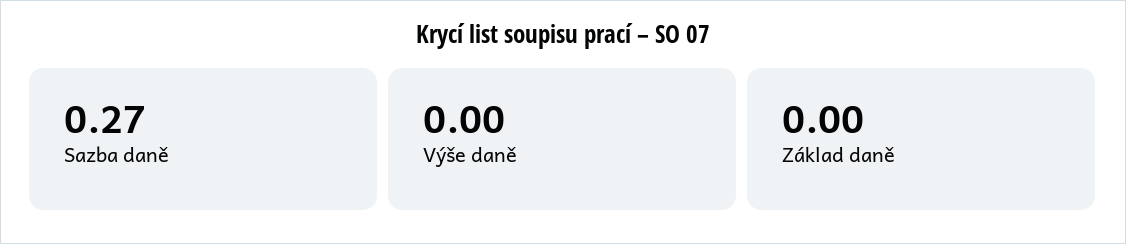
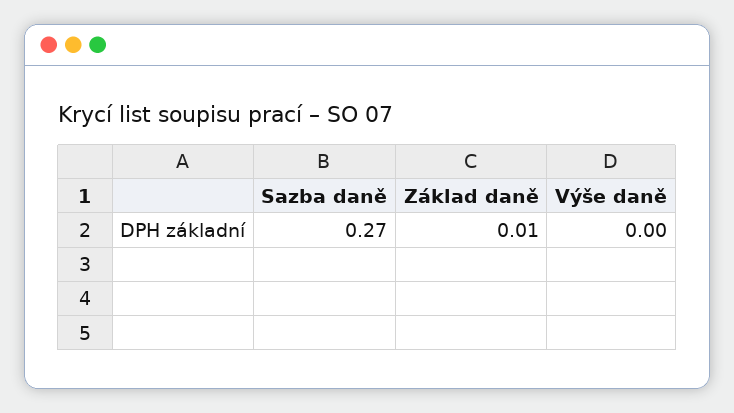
  {
    "Sazba daně": 0.27,
    "Výše daně": 0,
-   "Základ daně": 0
+   "Základ daně": 0.01
  }

